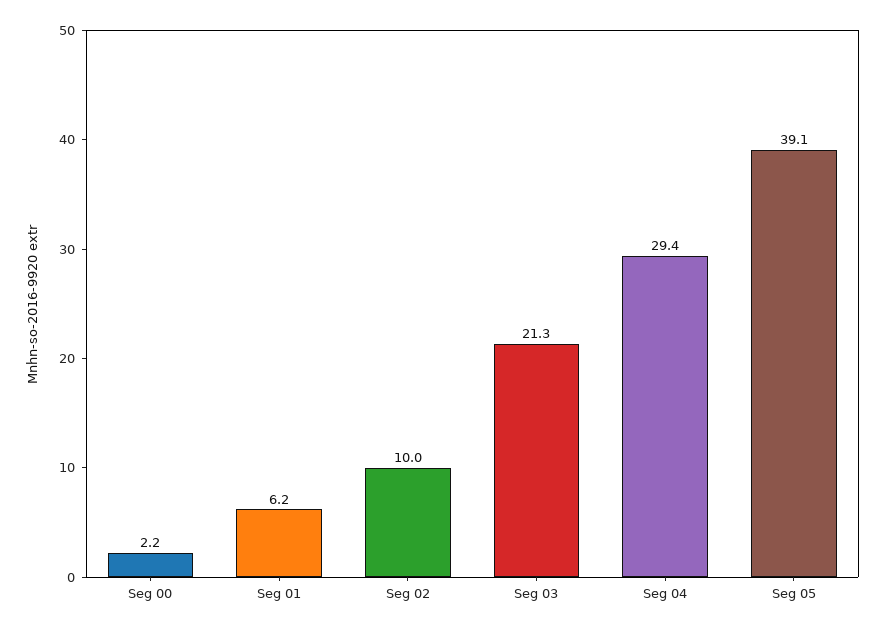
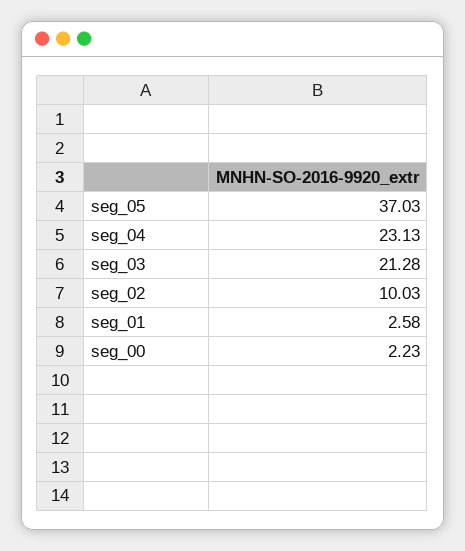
  {
    "Seg 00": 2.23,
-   "Seg 01": 6.2,
+   "Seg 01": 2.58,
    "Seg 02": 10.03,
    "Seg 03": 21.28,
-   "Seg 04": 29.4,
+   "Seg 04": 23.13,
-   "Seg 05": 39.1
+   "Seg 05": 37.03
  }

